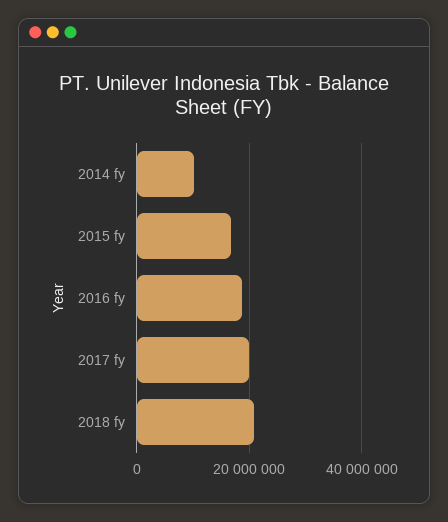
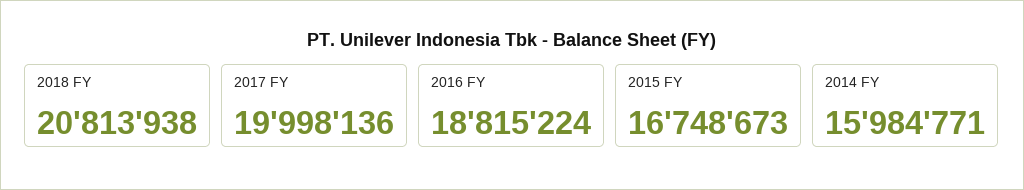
  {
-   "2014 fy": 10000000,
+   "2014 fy": 15984771,
    "2015 fy": 16748673,
    "2016 fy": 18815224,
    "2017 fy": 19998136,
    "2018 fy": 20813938
  }

